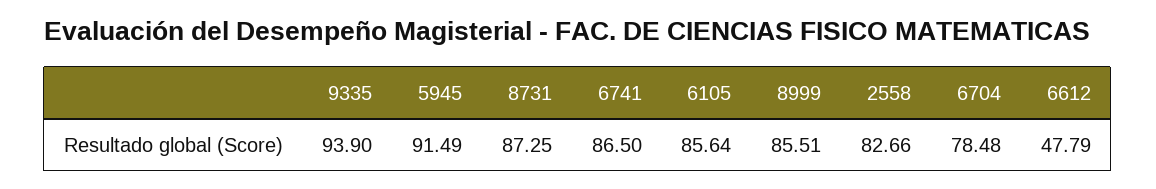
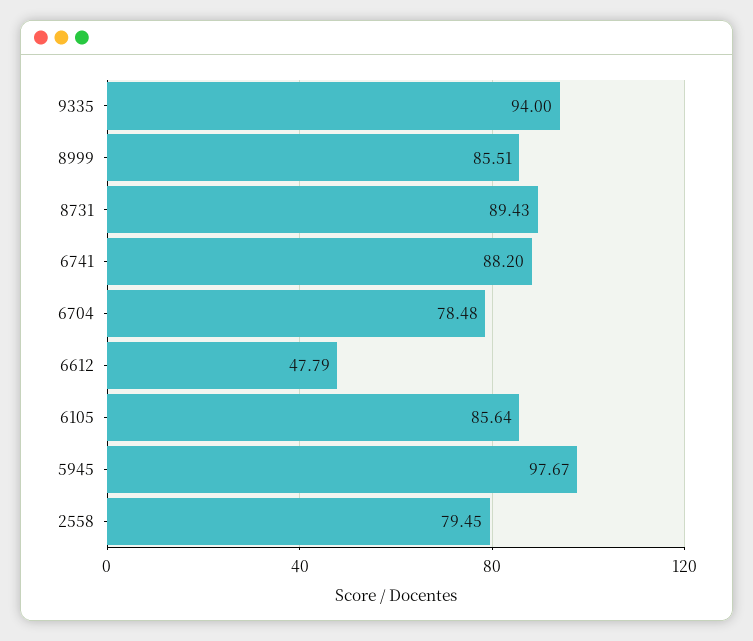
  {
-   "9335": 93.9,
+   "9335": 94,
-   "5945": 91.49,
+   "5945": 97.67,
-   "8731": 87.25,
+   "8731": 89.43,
-   "6741": 86.5,
+   "6741": 88.2,
    "6105": 85.64,
    "8999": 85.51,
-   "2558": 82.66,
+   "2558": 79.45,
    "6704": 78.48,
    "6612": 47.79
  }

